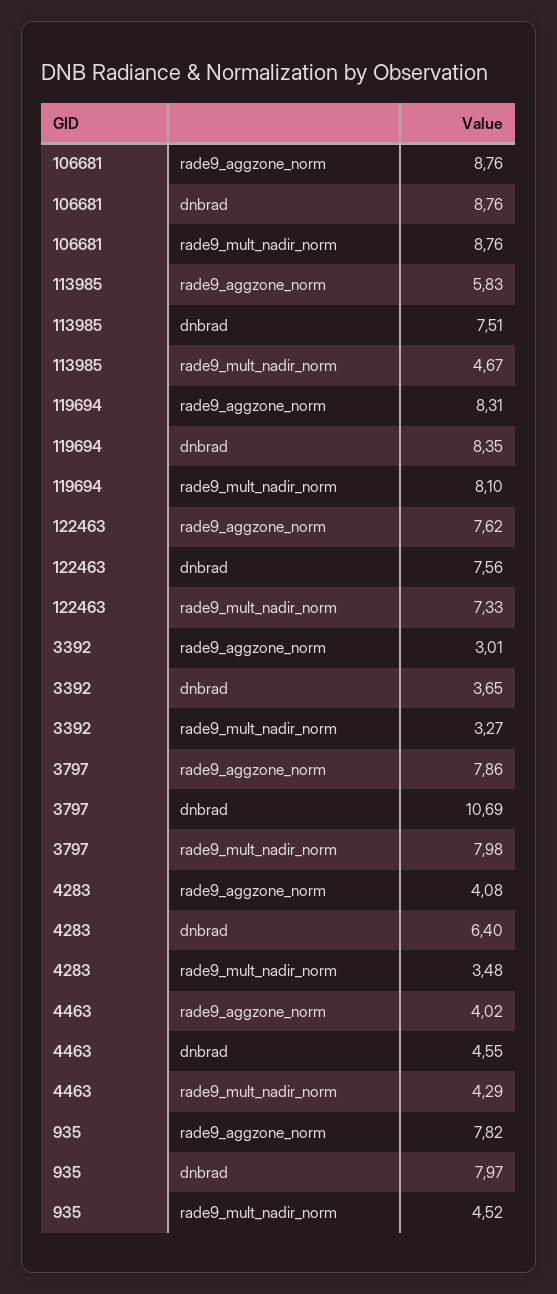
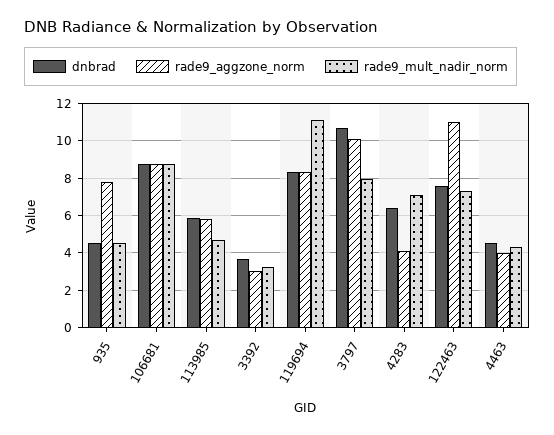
  {
    "rade9_aggzone_norm": {
      "106681": 8.76,
      "113985": 5.83,
      "119694": 8.31,
-     "122463": 7.62,
+     "122463": 11,
      "3392": 3.01,
-     "3797": 7.86,
+     "3797": 10,
      "4283": 4.08,
      "4463": 4.02,
      "935": 7.82
    },
    "dnbrad": {
      "106681": 8.76,
-     "113985": 7.51,
+     "113985": 6,
      "119694": 8.35,
      "122463": 7.56,
      "3392": 3.65,
      "3797": 10.69,
      "4283": 6.4,
      "4463": 4.55,
-     "935": 7.97
+     "935": 4.5
    },
    "rade9_mult_nadir_norm": {
      "106681": 8.76,
      "113985": 4.67,
-     "119694": 8.1,
+     "119694": 11,
      "122463": 7.33,
      "3392": 3.27,
      "3797": 7.98,
-     "4283": 3.48,
+     "4283": 7,
      "4463": 4.29,
      "935": 4.52
    }
  }

